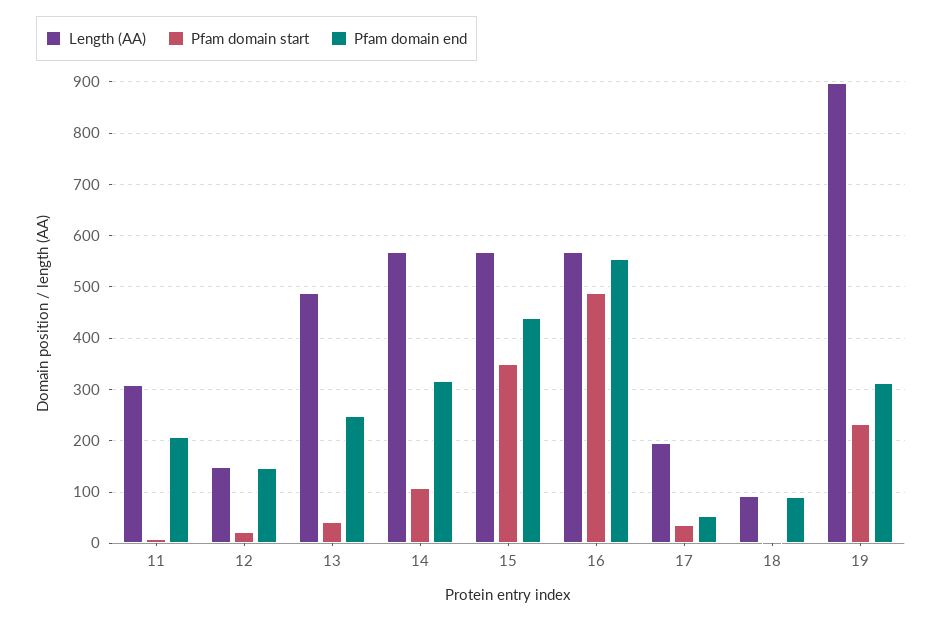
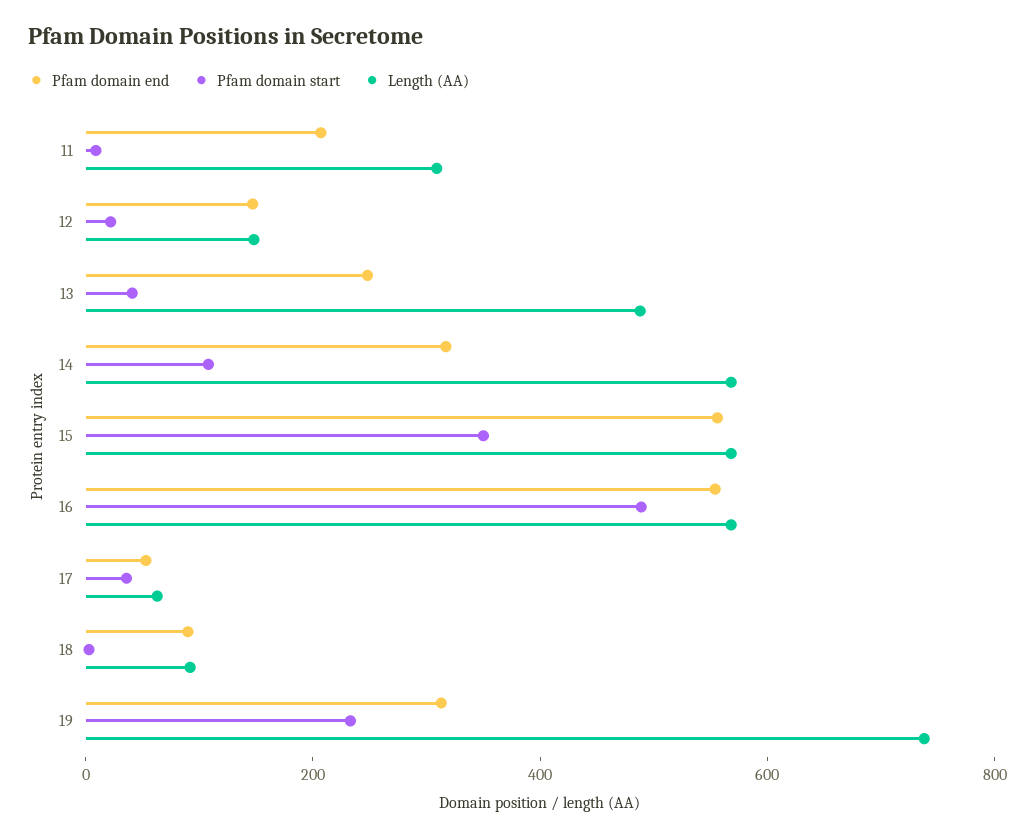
  {
    "Length (AA)": {
      "11": 300,
      "12": 140,
      "13": 480,
      "14": 560,
      "15": 560,
      "16": 560,
-     "17": 200,
+     "17": 50,
      "18": 100,
-     "19": 900
+     "19": 750
    },
    "Pfam domain start": {
      "11": 0,
      "12": 20,
      "13": 40,
      "14": 100,
      "15": 360,
      "16": 480,
      "17": 40,
      "18": 0,
      "19": 240
    },
    "Pfam domain end": {
      "11": 200,
      "12": 140,
      "13": 240,
      "14": 320,
-     "15": 440,
+     "15": 550,
      "16": 560,
      "17": 60,
      "18": 100,
      "19": 320
    }
  }

